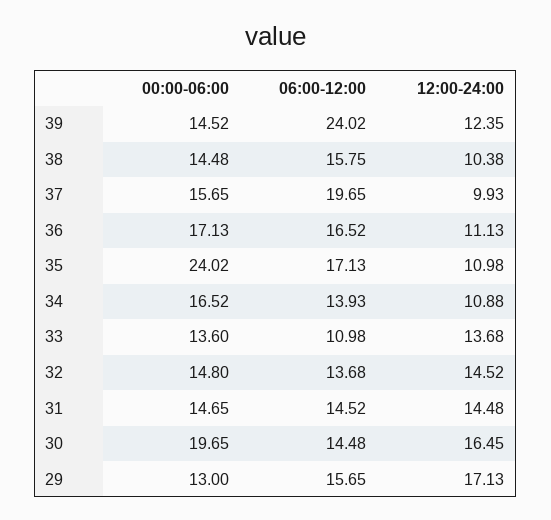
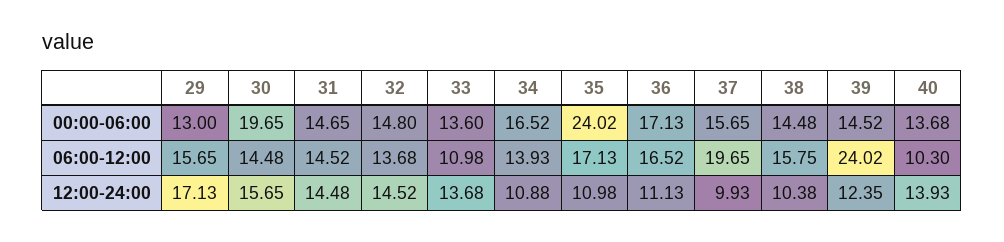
  {
    "00:00-06:00": {
      "39": 14.52,
      "38": 14.48,
      "37": 15.65,
      "36": 17.13,
      "35": 24.02,
      "34": 16.52,
      "33": 13.6,
      "32": 14.8,
      "31": 14.65,
      "30": 19.65,
-     "29": 13
+     "29": 13,
+     "40": 13.68
    },
    "06:00-12:00": {
      "39": 24.02,
      "38": 15.75,
      "37": 19.65,
      "36": 16.52,
      "35": 17.13,
      "34": 13.93,
      "33": 10.98,
      "32": 13.68,
      "31": 14.52,
      "30": 14.48,
-     "29": 15.65
+     "29": 15.65,
+     "40": 10.3
    },
    "12:00-24:00": {
      "39": 12.35,
      "38": 10.38,
      "37": 9.93,
      "36": 11.13,
      "35": 10.98,
      "34": 10.88,
      "33": 13.68,
      "32": 14.52,
      "31": 14.48,
-     "30": 16.45,
+     "30": 15.65,
-     "29": 17.13
+     "29": 17.13,
+     "40": 13.93
    }
  }

